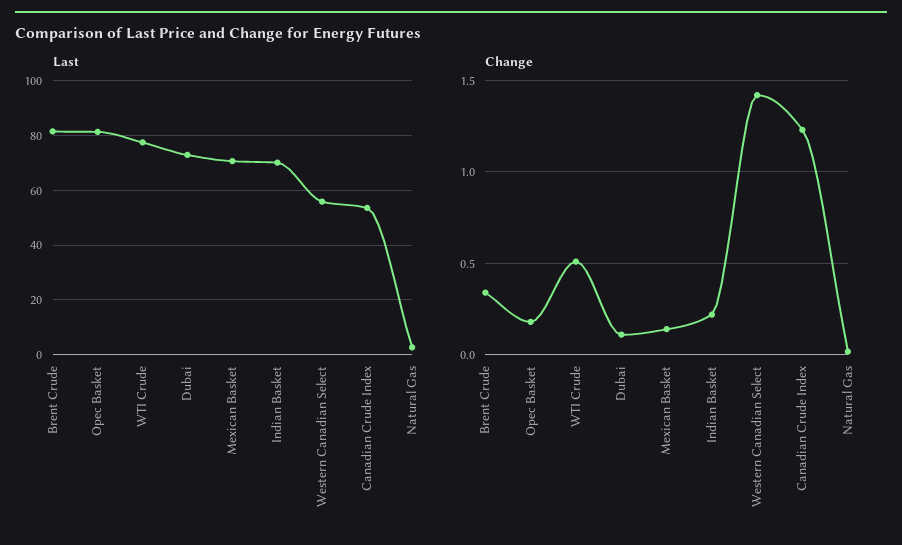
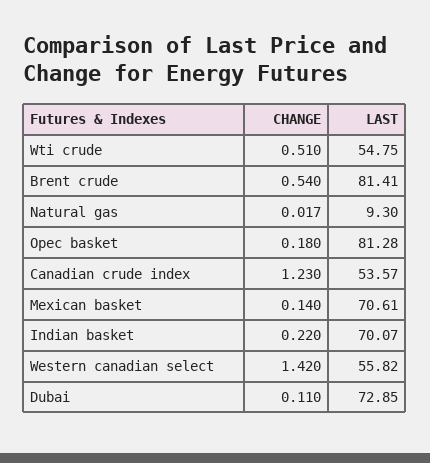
  {
    "Last": {
      "Brent Crude": 81.41,
      "Opec Basket": 81.28,
-     "WTI Crude": 77.5,
+     "WTI Crude": 54.75,
      "Dubai": 72.85,
      "Mexican Basket": 70.61,
      "Indian Basket": 70.07,
      "Western Canadian Select": 55.82,
      "Canadian Crude Index": 53.57,
-     "Natural Gas": 2.5
+     "Natural Gas": 9.3
    },
    "Change": {
-     "Brent Crude": 0.35,
+     "Brent Crude": 0.54,
      "Opec Basket": 0.18,
      "WTI Crude": 0.51,
      "Dubai": 0.11,
      "Mexican Basket": 0.14,
      "Indian Basket": 0.22,
      "Western Canadian Select": 1.42,
      "Canadian Crude Index": 1.23,
      "Natural Gas": 0.017
    }
  }

